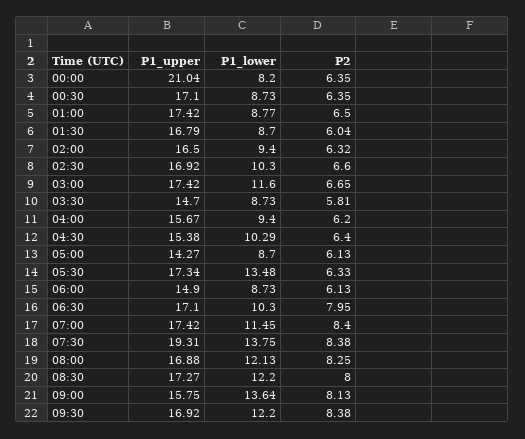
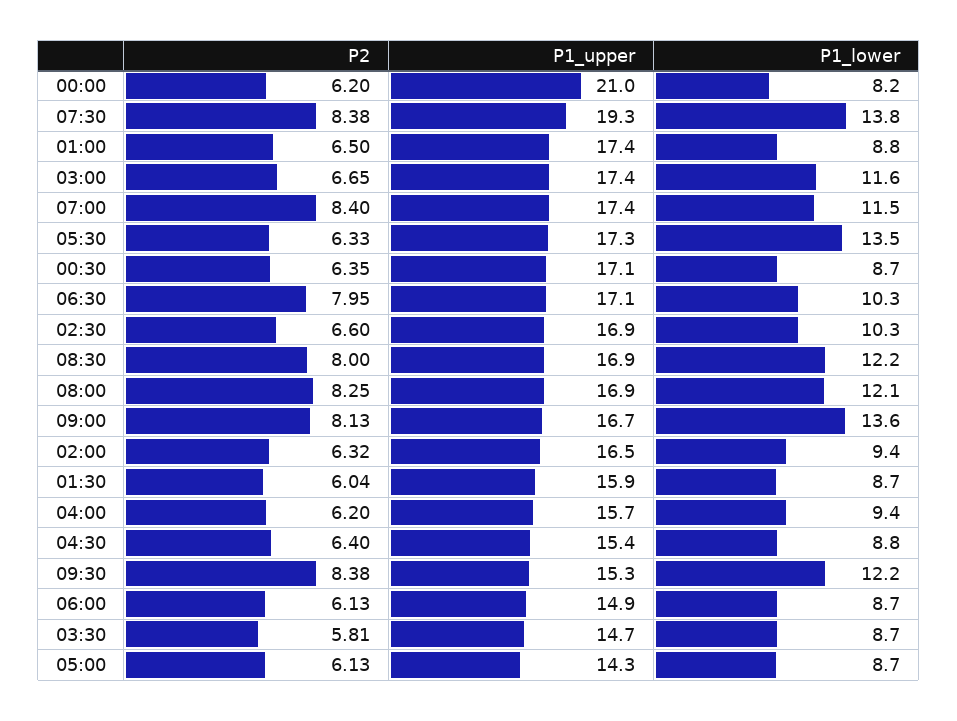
  {
    "P1_upper": {
      "00:00": 21.04,
      "00:30": 17.1,
      "01:00": 17.42,
-     "01:30": 16.79,
+     "01:30": 15.9,
      "02:00": 16.5,
      "02:30": 16.92,
      "03:00": 17.42,
      "03:30": 14.7,
      "04:00": 15.67,
      "04:30": 15.38,
      "05:00": 14.27,
      "05:30": 17.34,
      "06:00": 14.9,
      "06:30": 17.1,
      "07:00": 17.42,
      "07:30": 19.31,
      "08:00": 16.88,
-     "08:30": 17.27,
+     "08:30": 16.9,
-     "09:00": 15.75,
+     "09:00": 16.7,
-     "09:30": 16.92
+     "09:30": 15.3
    },
    "P1_lower": {
      "00:00": 8.2,
      "00:30": 8.73,
      "01:00": 8.77,
      "01:30": 8.7,
      "02:00": 9.4,
      "02:30": 10.3,
      "03:00": 11.6,
      "03:30": 8.73,
      "04:00": 9.4,
-     "04:30": 10.29,
+     "04:30": 8.8,
      "05:00": 8.7,
      "05:30": 13.48,
      "06:00": 8.73,
      "06:30": 10.3,
      "07:00": 11.45,
      "07:30": 13.75,
      "08:00": 12.13,
      "08:30": 12.2,
      "09:00": 13.64,
      "09:30": 12.2
    },
    "P2": {
-     "00:00": 6.35,
+     "00:00": 6.2,
      "00:30": 6.35,
      "01:00": 6.5,
      "01:30": 6.04,
      "02:00": 6.32,
      "02:30": 6.6,
      "03:00": 6.65,
      "03:30": 5.81,
      "04:00": 6.2,
      "04:30": 6.4,
      "05:00": 6.13,
      "05:30": 6.33,
      "06:00": 6.13,
      "06:30": 7.95,
      "07:00": 8.4,
      "07:30": 8.38,
      "08:00": 8.25,
      "08:30": 8,
      "09:00": 8.13,
      "09:30": 8.38
    }
  }

